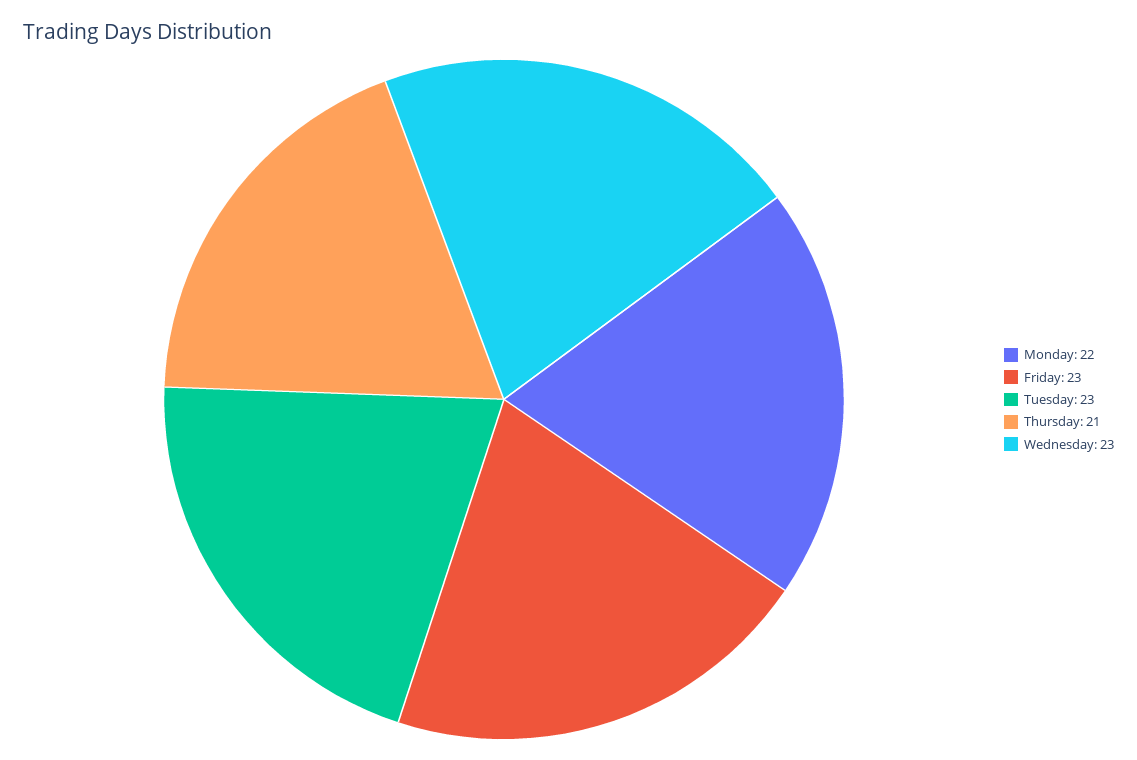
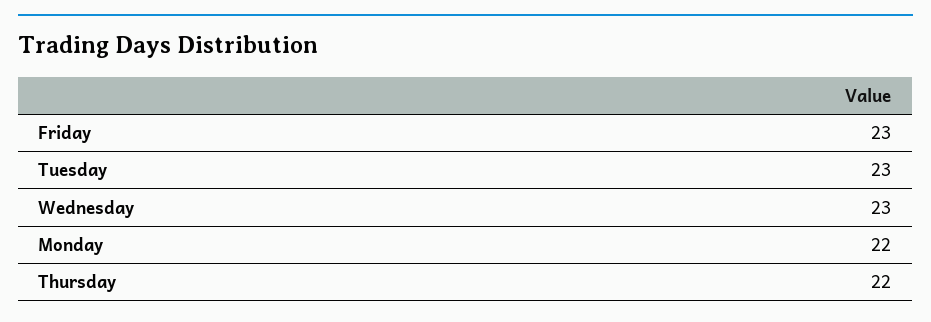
  {
    "Monday": 22,
    "Friday": 23,
    "Tuesday": 23,
-   "Thursday": 21,
+   "Thursday": 22,
    "Wednesday": 23
  }

